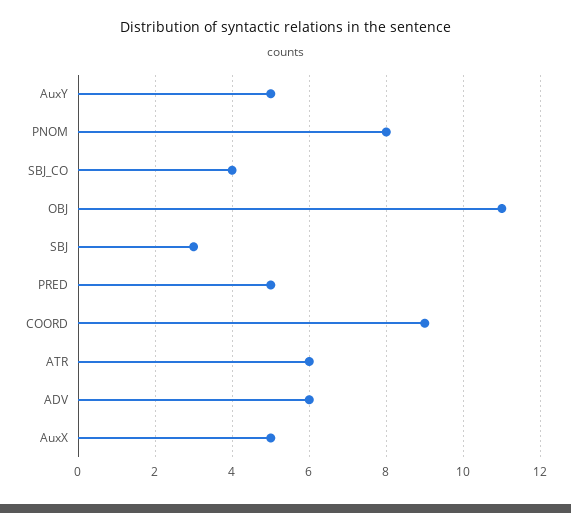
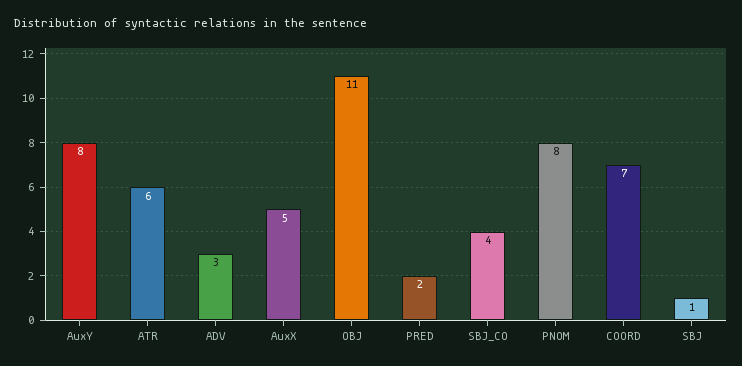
  {
-   "AuxY": 5,
+   "AuxY": 8,
    "PNOM": 8,
    "SBJ_CO": 4,
    "OBJ": 11,
-   "SBJ": 3,
+   "SBJ": 1,
-   "PRED": 5,
+   "PRED": 2,
-   "COORD": 9,
+   "COORD": 7,
    "ATR": 6,
-   "ADV": 6,
+   "ADV": 3,
    "AuxX": 5
  }

